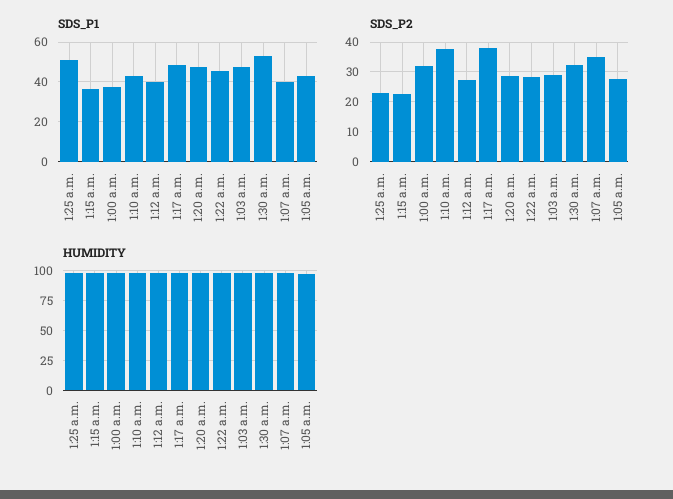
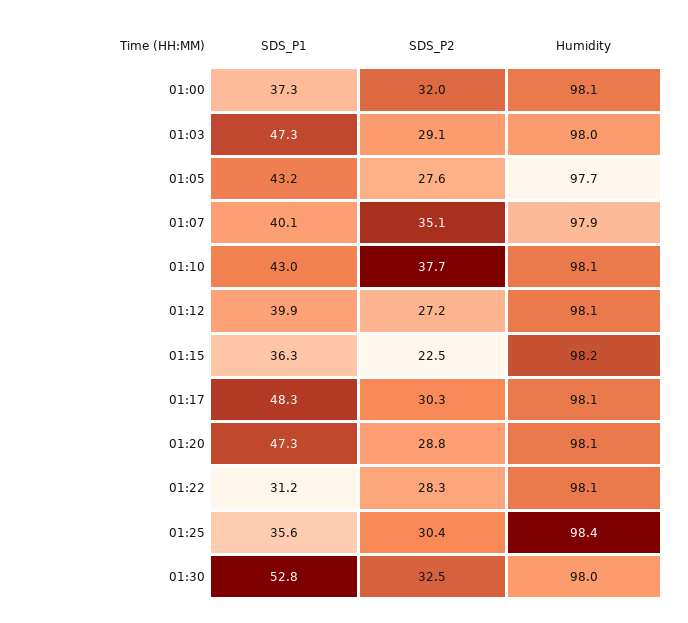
  {
    "SDS_P1": {
-     "1:25 a.m.": 50,
+     "1:25 a.m.": 35.6,
      "1:15 a.m.": 36.3,
      "1:00 a.m.": 37.3,
      "1:10 a.m.": 43,
      "1:12 a.m.": 39.9,
      "1:17 a.m.": 48.3,
      "1:20 a.m.": 47.3,
-     "1:22 a.m.": 45,
+     "1:22 a.m.": 31.2,
      "1:03 a.m.": 47.3,
      "1:30 a.m.": 52.8,
      "1:07 a.m.": 40.1,
      "1:05 a.m.": 43.2
    },
    "SDS_P2": {
-     "1:25 a.m.": 22.5,
+     "1:25 a.m.": 30.4,
      "1:15 a.m.": 22.5,
      "1:00 a.m.": 32,
      "1:10 a.m.": 37.7,
      "1:12 a.m.": 27.2,
-     "1:17 a.m.": 37.5,
+     "1:17 a.m.": 30.3,
      "1:20 a.m.": 28.8,
      "1:22 a.m.": 28.3,
      "1:03 a.m.": 29.1,
      "1:30 a.m.": 32.5,
      "1:07 a.m.": 35.1,
      "1:05 a.m.": 27.6
    },
    "HUMIDITY": {
      "1:25 a.m.": 98.4,
      "1:15 a.m.": 98.2,
      "1:00 a.m.": 98.1,
      "1:10 a.m.": 98.1,
      "1:12 a.m.": 98.1,
      "1:17 a.m.": 98.1,
      "1:20 a.m.": 98.1,
      "1:22 a.m.": 98.1,
      "1:03 a.m.": 98,
      "1:30 a.m.": 98,
      "1:07 a.m.": 97.9,
      "1:05 a.m.": 97.7
    }
  }

